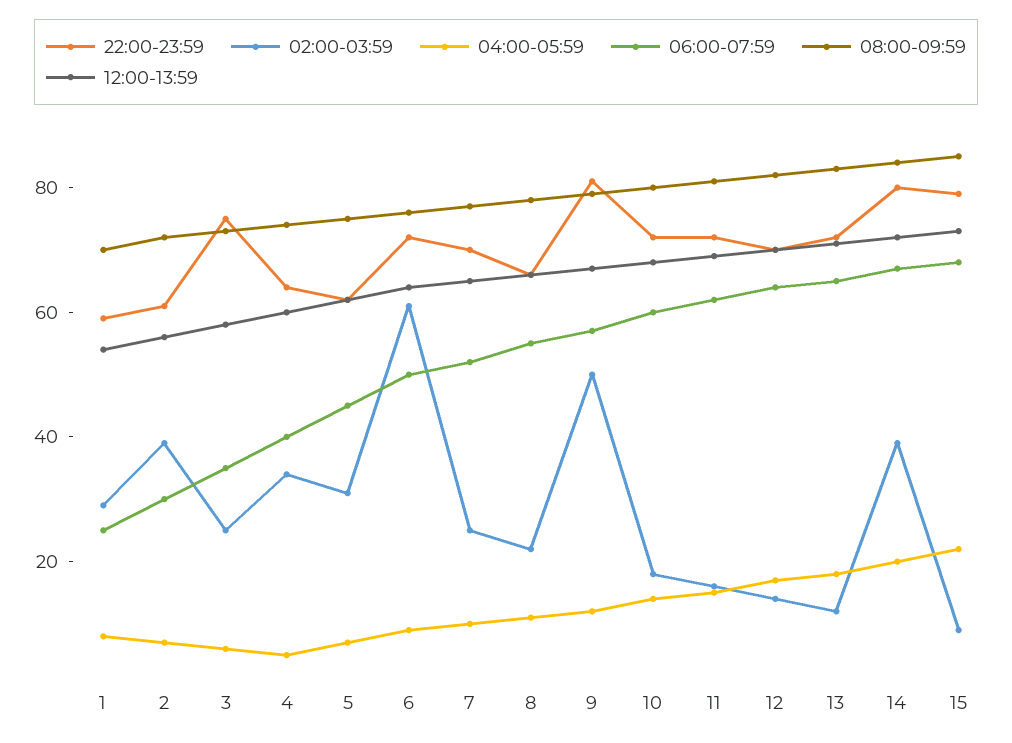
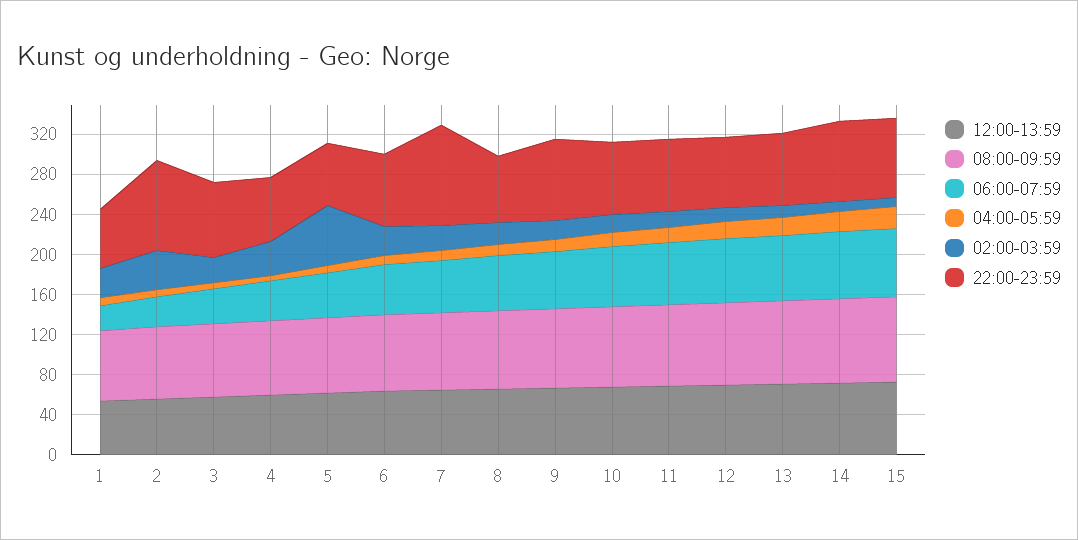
  {
    "22:00-23:59": {
      "1": 60,
-     "2": 60,
+     "2": 90,
      "3": 75,
      "4": 65,
      "5": 60,
      "6": 70,
-     "7": 70,
+     "7": 100,
      "8": 65,
      "9": 80,
      "10": 70,
      "11": 70,
      "12": 70,
      "13": 70,
      "14": 80,
      "15": 80
    },
    "02:00-03:59": {
      "1": 30,
      "2": 40,
      "3": 25,
      "4": 35,
-     "5": 30,
+     "5": 60,
-     "6": 60,
+     "6": 30,
      "7": 25,
      "8": 20,
-     "9": 50,
+     "9": 20,
      "10": 20,
      "11": 15,
      "12": 15,
      "13": 10,
-     "14": 40,
+     "14": 10,
      "15": 10
    },
    "04:00-05:59": {
      "1": 10,
      "2": 5,
      "3": 5,
      "4": 5,
      "5": 5,
      "6": 10,
      "7": 10,
      "8": 10,
      "9": 10,
      "10": 15,
      "11": 15,
      "12": 15,
      "13": 20,
      "14": 20,
      "15": 20
    },
    "06:00-07:59": {
      "1": 25,
      "2": 30,
      "3": 35,
      "4": 40,
      "5": 45,
      "6": 50,
      "7": 50,
      "8": 55,
      "9": 55,
      "10": 60,
      "11": 60,
      "12": 65,
      "13": 65,
      "14": 65,
      "15": 70
    },
    "08:00-09:59": {
      "1": 70,
      "2": 70,
      "3": 75,
      "4": 75,
      "5": 75,
      "6": 75,
      "7": 75,
      "8": 80,
      "9": 80,
      "10": 80,
      "11": 80,
      "12": 80,
      "13": 85,
      "14": 85,
      "15": 85
    },
    "12:00-13:59": {
      "1": 55,
      "2": 55,
      "3": 60,
      "4": 60,
      "5": 60,
      "6": 65,
      "7": 65,
      "8": 65,
      "9": 65,
      "10": 70,
      "11": 70,
      "12": 70,
      "13": 70,
      "14": 70,
      "15": 75
    }
  }

